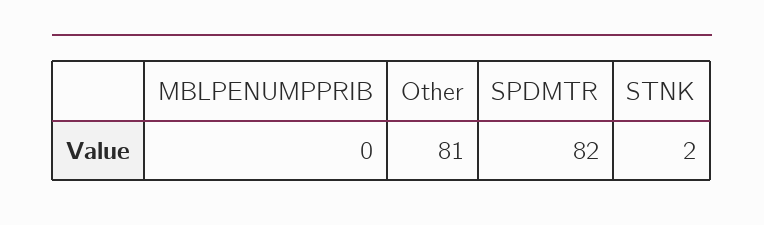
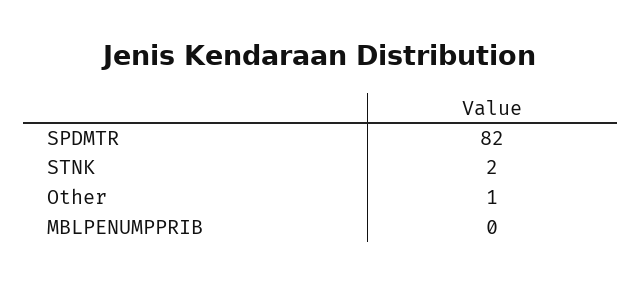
  {
    "MBLPENUMPPRIB": 0,
-   "Other": 81,
+   "Other": 1,
    "SPDMTR": 82,
    "STNK": 2
  }

